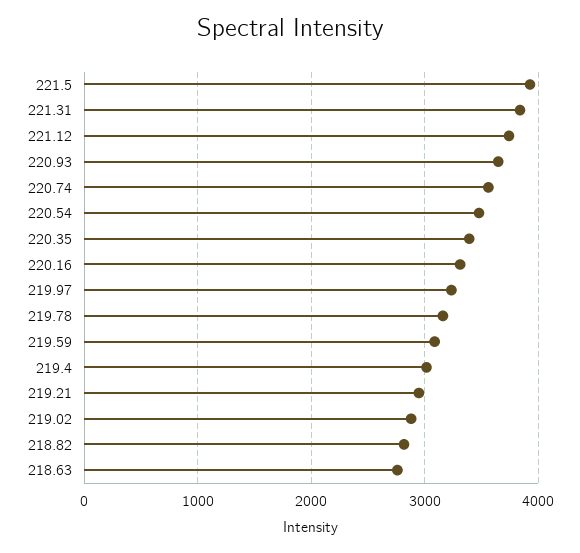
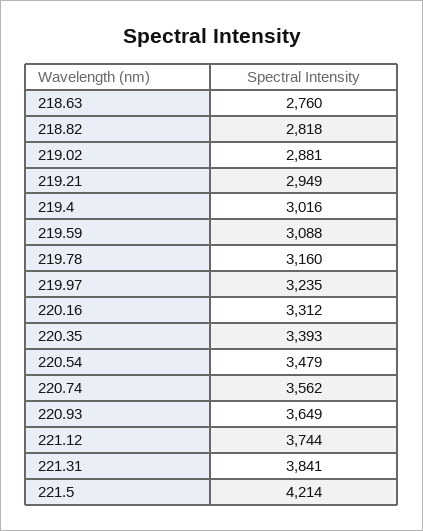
  {
-   "221.5": 3900,
+   "221.5": 4214,
    "221.31": 3841,
    "221.12": 3744,
    "220.93": 3649,
    "220.74": 3562,
    "220.54": 3479,
    "220.35": 3393,
    "220.16": 3312,
    "219.97": 3235,
    "219.78": 3160,
    "219.59": 3088,
    "219.4": 3016,
    "219.21": 2949,
    "219.02": 2881,
    "218.82": 2818,
    "218.63": 2760
  }

